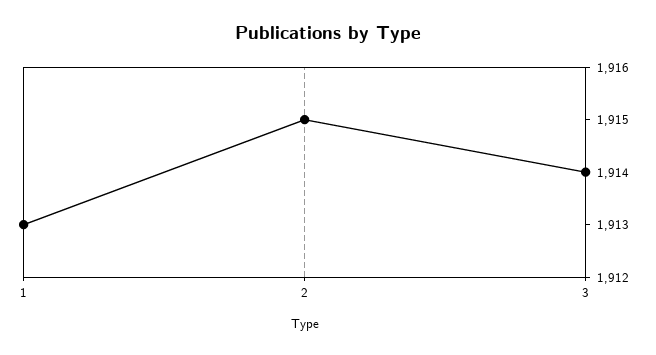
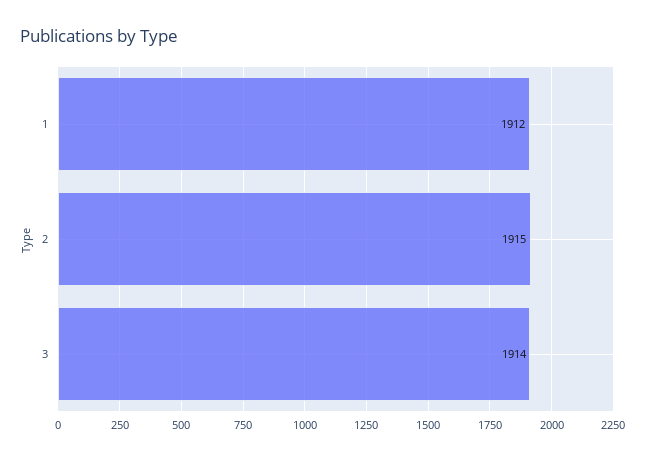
  {
-   "1": 1913,
+   "1": 1912,
    "2": 1915,
    "3": 1914
  }

